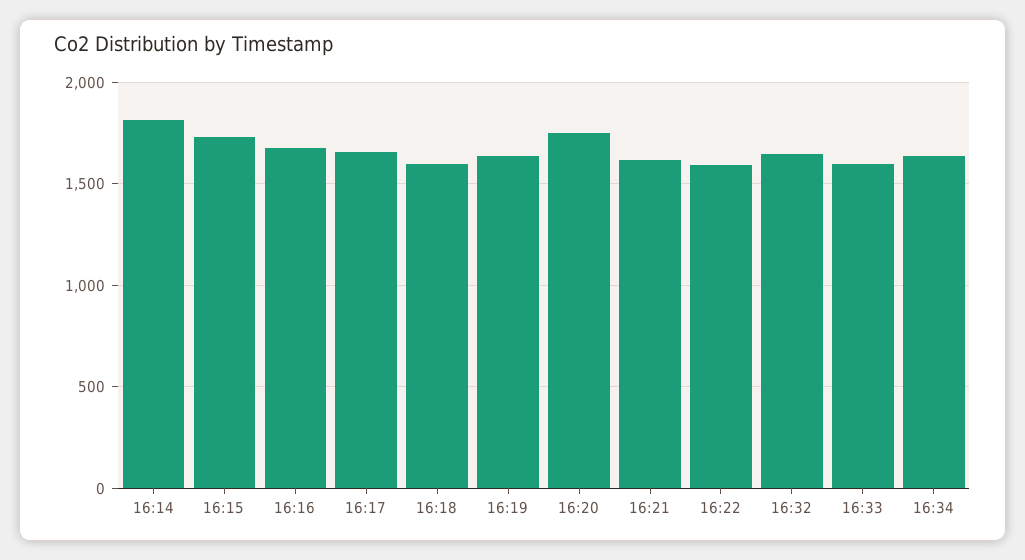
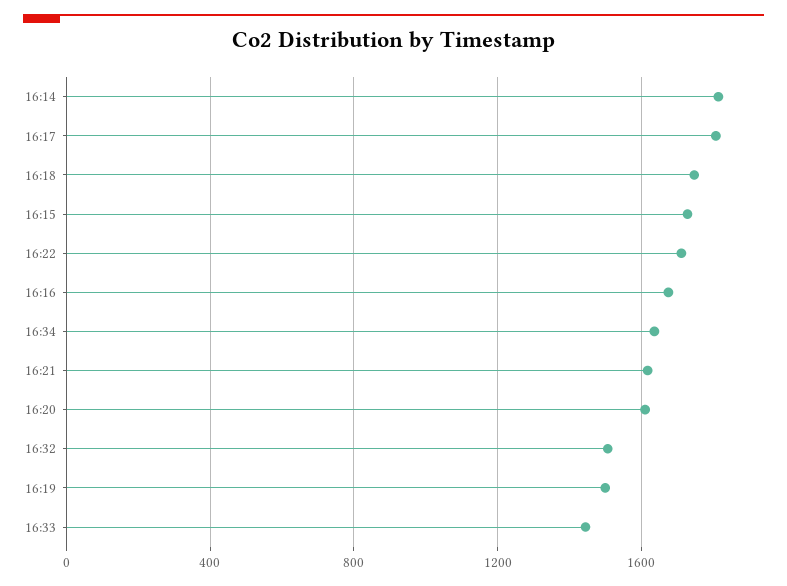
  {
    "16:14": 1800,
    "16:15": 1750,
    "16:16": 1700,
-   "16:17": 1650,
+   "16:17": 1800,
-   "16:18": 1600,
+   "16:18": 1750,
-   "16:19": 1650,
+   "16:19": 1500,
-   "16:20": 1750,
+   "16:20": 1600,
    "16:21": 1600,
-   "16:22": 1600,
+   "16:22": 1700,
-   "16:32": 1650,
+   "16:32": 1500,
-   "16:33": 1600,
+   "16:33": 1450,
    "16:34": 1650
  }

